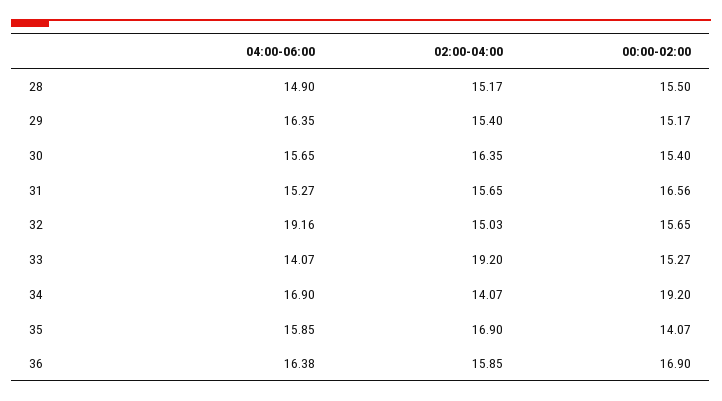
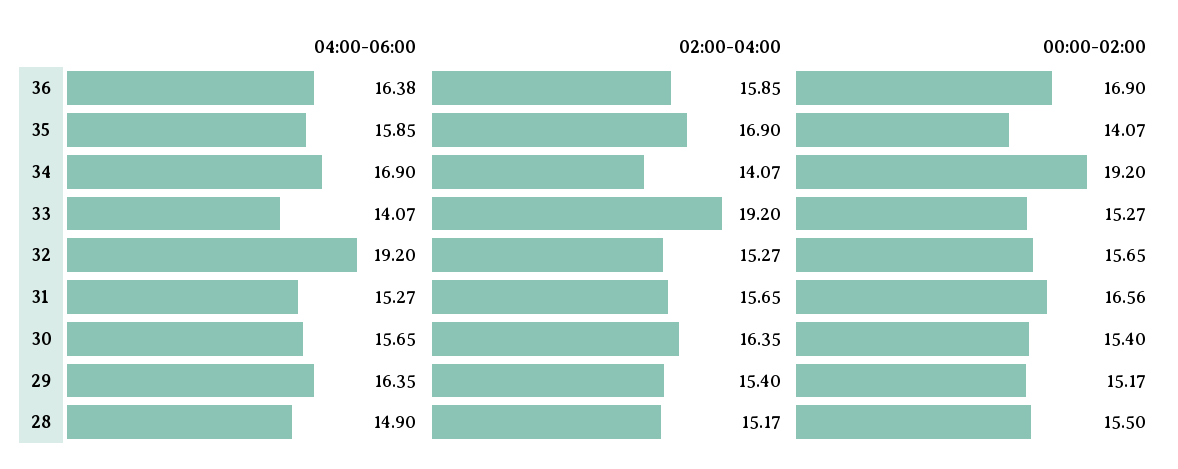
  {
    "04:00-06:00": {
      "28": 14.9,
      "29": 16.35,
      "30": 15.65,
      "31": 15.27,
-     "32": 19.16,
+     "32": 19.2,
      "33": 14.07,
      "34": 16.9,
      "35": 15.85,
      "36": 16.38
    },
    "02:00-04:00": {
      "28": 15.17,
      "29": 15.4,
      "30": 16.35,
      "31": 15.65,
-     "32": 15.03,
+     "32": 15.27,
      "33": 19.2,
      "34": 14.07,
      "35": 16.9,
      "36": 15.85
    },
    "00:00-02:00": {
      "28": 15.5,
      "29": 15.17,
      "30": 15.4,
      "31": 16.56,
      "32": 15.65,
      "33": 15.27,
      "34": 19.2,
      "35": 14.07,
      "36": 16.9
    }
  }

